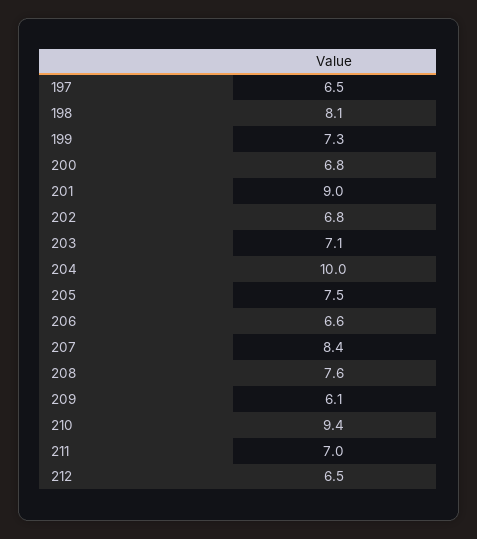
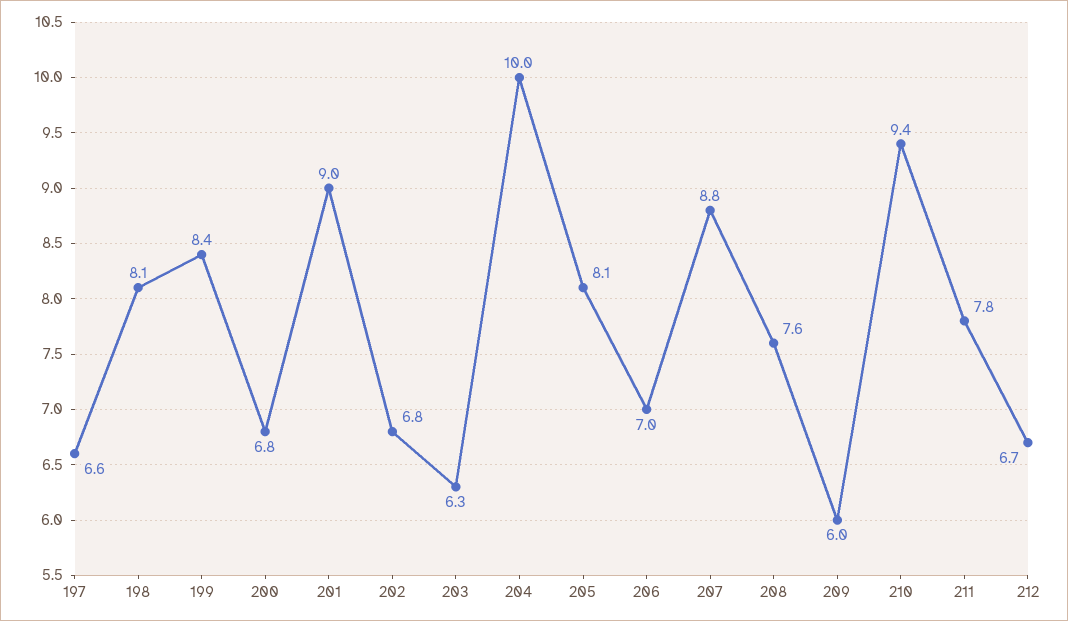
  {
-   "197": 6.5,
+   "197": 6.6,
    "198": 8.1,
-   "199": 7.3,
+   "199": 8.4,
    "200": 6.8,
    "201": 9,
    "202": 6.8,
-   "203": 7.1,
+   "203": 6.3,
    "204": 10,
-   "205": 7.5,
+   "205": 8.1,
-   "206": 6.6,
+   "206": 7,
-   "207": 8.4,
+   "207": 8.8,
    "208": 7.6,
-   "209": 6.1,
+   "209": 6,
    "210": 9.4,
-   "211": 7,
+   "211": 7.8,
-   "212": 6.5
+   "212": 6.7
  }

